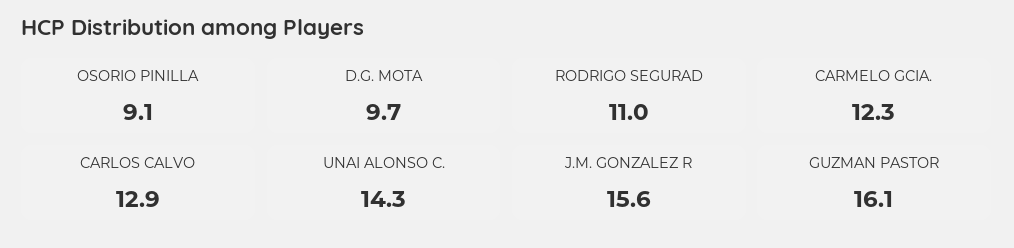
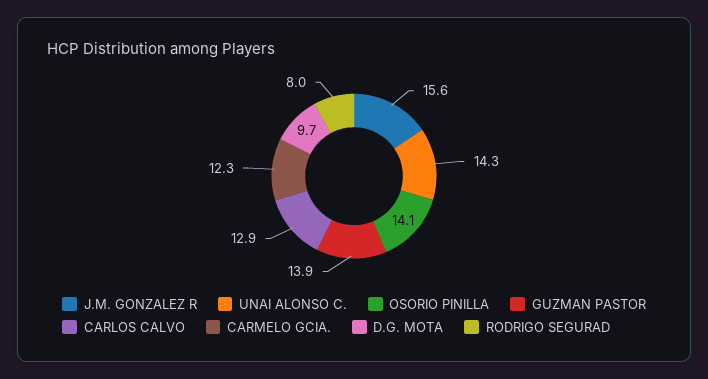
  {
-   "OSORIO PINILLA": 9.1,
+   "OSORIO PINILLA": 14.1,
    "D.G. MOTA": 9.7,
-   "RODRIGO SEGURAD": 11,
+   "RODRIGO SEGURAD": 8,
    "CARMELO GCIA.": 12.3,
    "CARLOS CALVO": 12.9,
    "UNAI ALONSO C.": 14.3,
    "J.M. GONZALEZ R": 15.6,
-   "GUZMAN PASTOR": 16.1
+   "GUZMAN PASTOR": 13.9
  }

